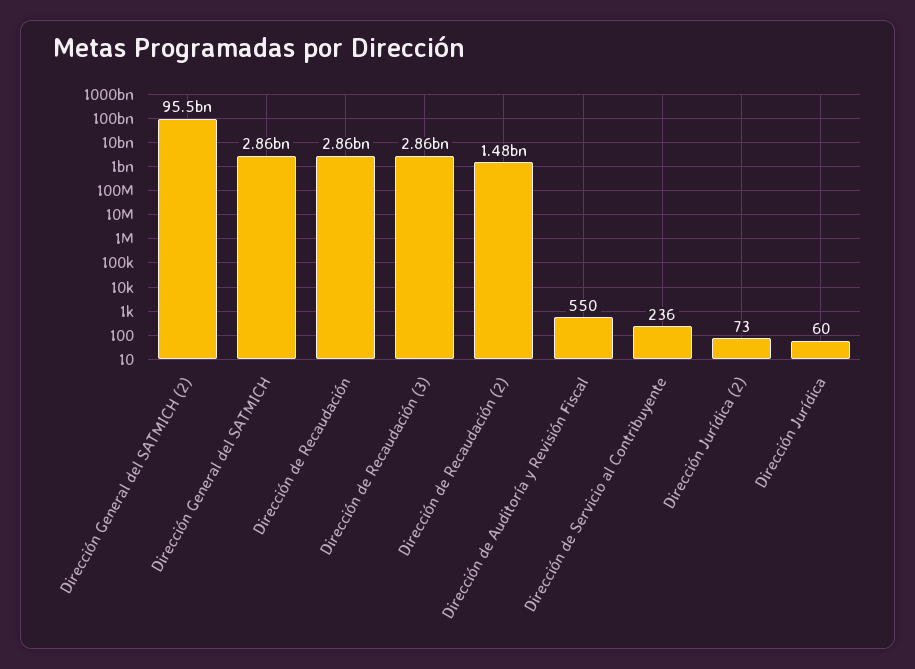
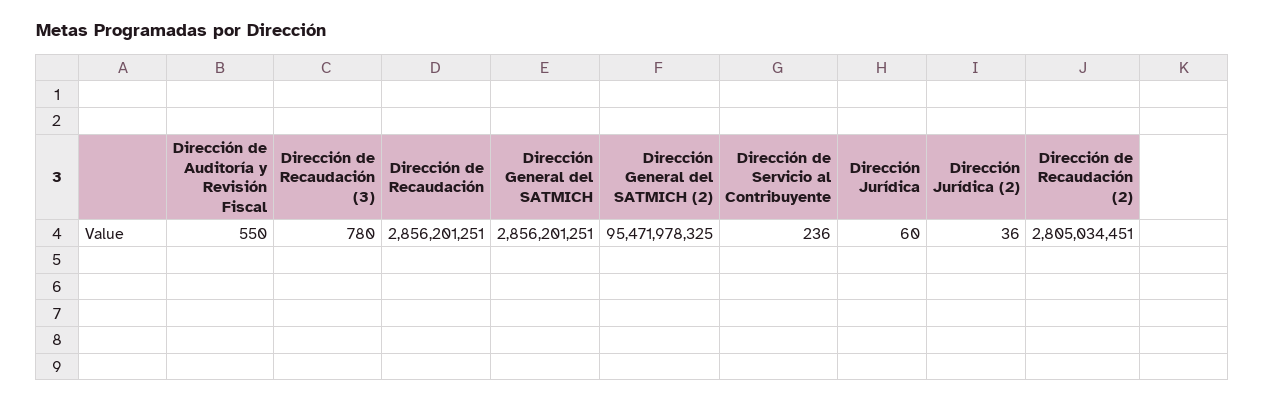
  {
    "Dirección General del SATMICH (2)": 95471978325,
    "Dirección General del SATMICH": 2856201251,
    "Dirección de Recaudación": 2856201251,
-   "Dirección de Recaudación (3)": 2860000000,
+   "Dirección de Recaudación (3)": 780,
-   "Dirección de Recaudación (2)": 1480000000,
+   "Dirección de Recaudación (2)": 2805034451,
    "Dirección de Auditoría y Revisión Fiscal": 550,
    "Dirección de Servicio al Contribuyente": 236,
-   "Dirección Jurídica (2)": 73,
+   "Dirección Jurídica (2)": 36,
    "Dirección Jurídica": 60
  }

